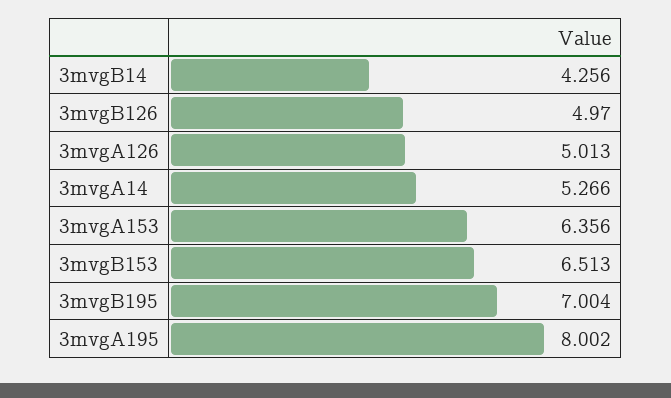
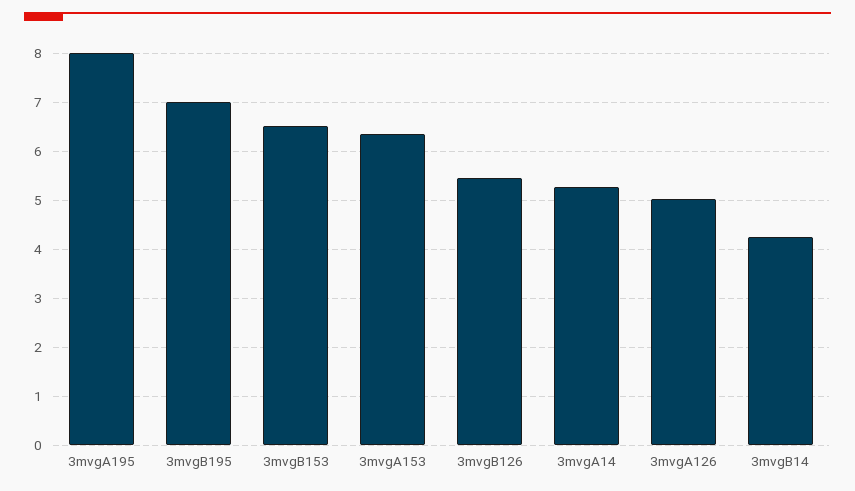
  {
    "3mvgB14": 4.256,
-   "3mvgB126": 4.97,
+   "3mvgB126": 5.4,
    "3mvgA126": 5.013,
    "3mvgA14": 5.266,
    "3mvgA153": 6.356,
    "3mvgB153": 6.513,
    "3mvgB195": 7.004,
    "3mvgA195": 8.002
  }

